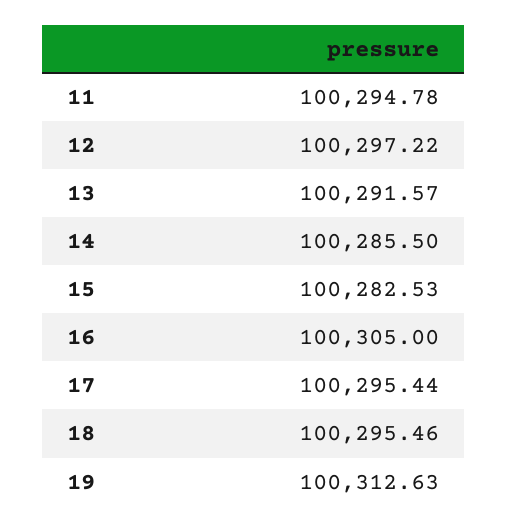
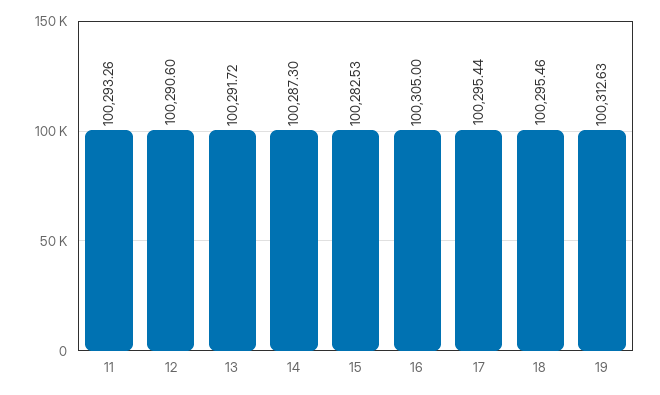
  {
-   "11": 100294.78,
+   "11": 100293.26,
-   "12": 100297.22,
+   "12": 100290.6,
-   "13": 100291.57,
+   "13": 100291.72,
-   "14": 100285.5,
+   "14": 100287.3,
    "15": 100282.53,
    "16": 100305,
    "17": 100295.44,
    "18": 100295.46,
    "19": 100312.63
  }

